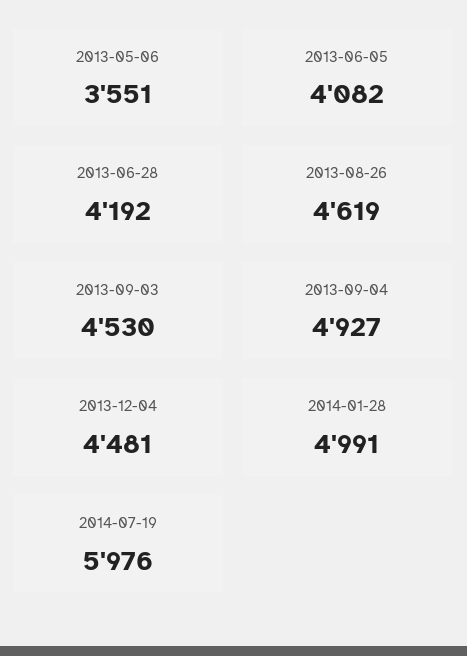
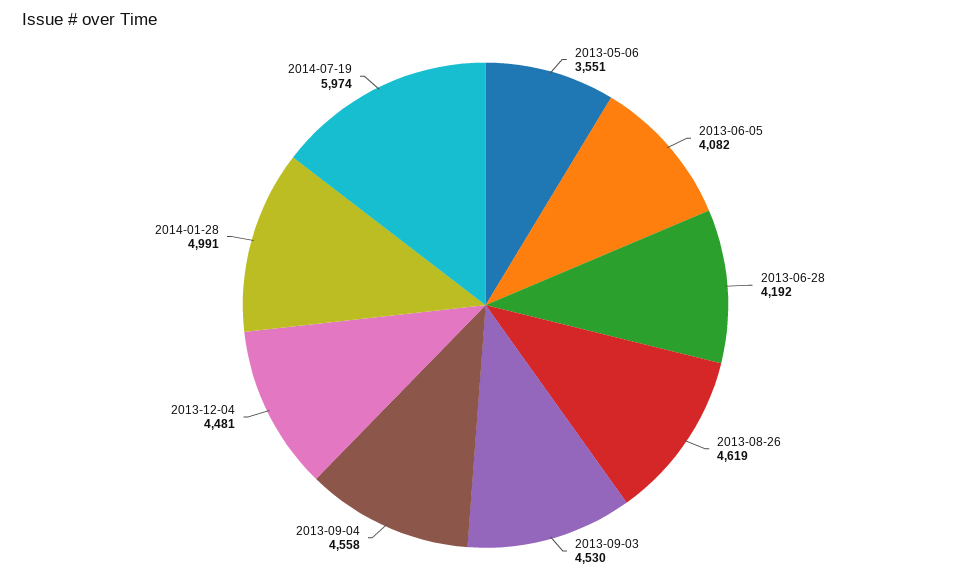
  {
    "2013-05-06": 3551,
    "2013-06-05": 4082,
    "2013-06-28": 4192,
    "2013-08-26": 4619,
    "2013-09-03": 4530,
-   "2013-09-04": 4927,
+   "2013-09-04": 4558,
    "2013-12-04": 4481,
    "2014-01-28": 4991,
-   "2014-07-19": 5976
+   "2014-07-19": 5974
  }

